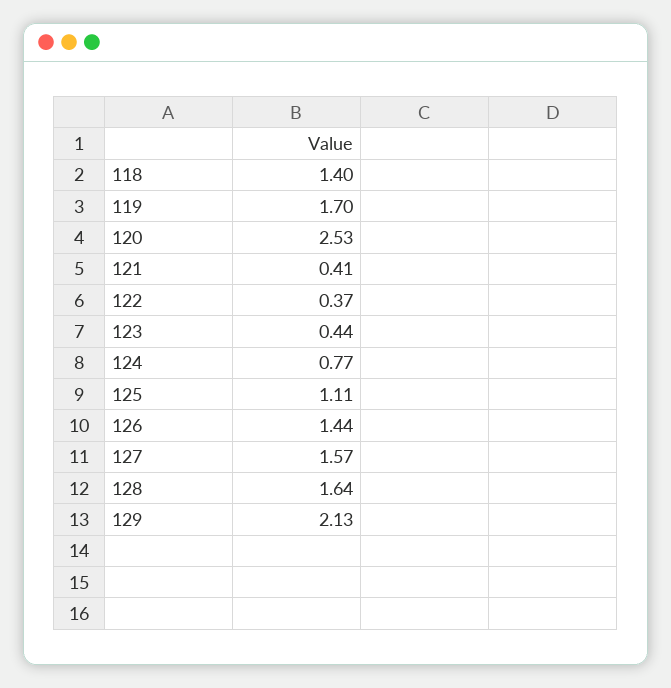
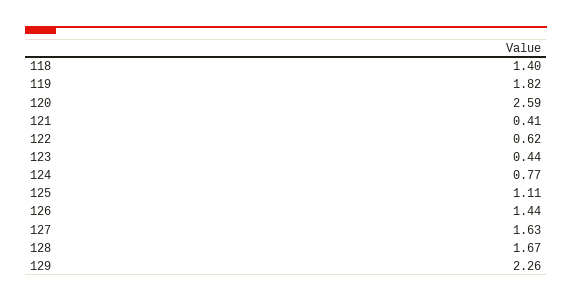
  {
    "118": 1.4,
-   "119": 1.7,
+   "119": 1.82,
-   "120": 2.53,
+   "120": 2.59,
    "121": 0.41,
-   "122": 0.37,
+   "122": 0.62,
    "123": 0.44,
    "124": 0.77,
    "125": 1.11,
    "126": 1.44,
-   "127": 1.57,
+   "127": 1.63,
-   "128": 1.64,
+   "128": 1.67,
-   "129": 2.13
+   "129": 2.26
  }

